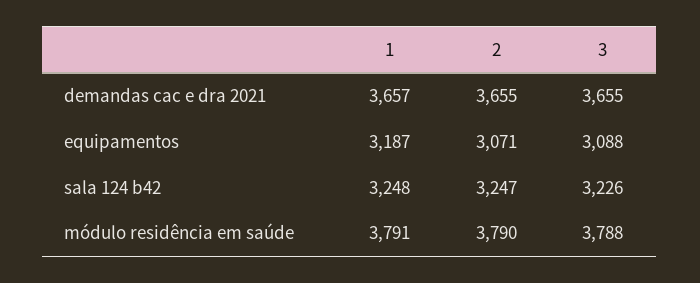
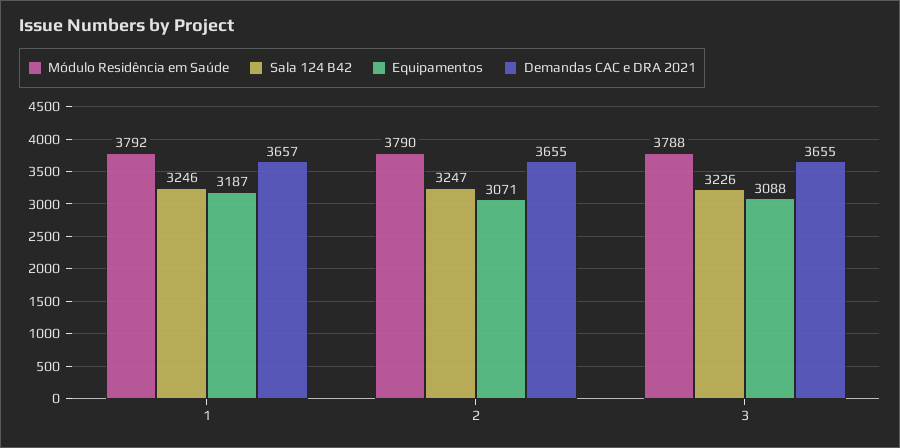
  {
    "demandas cac e dra 2021": {
      "1": 3657,
      "2": 3655,
      "3": 3655
    },
    "equipamentos": {
      "1": 3187,
      "2": 3071,
      "3": 3088
    },
    "sala 124 b42": {
-     "1": 3248,
+     "1": 3246,
      "2": 3247,
      "3": 3226
    },
    "módulo residência em saúde": {
-     "1": 3791,
+     "1": 3792,
      "2": 3790,
      "3": 3788
    }
  }

